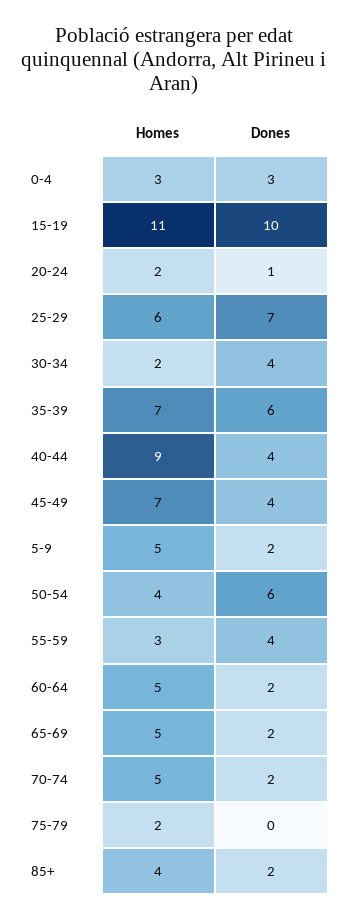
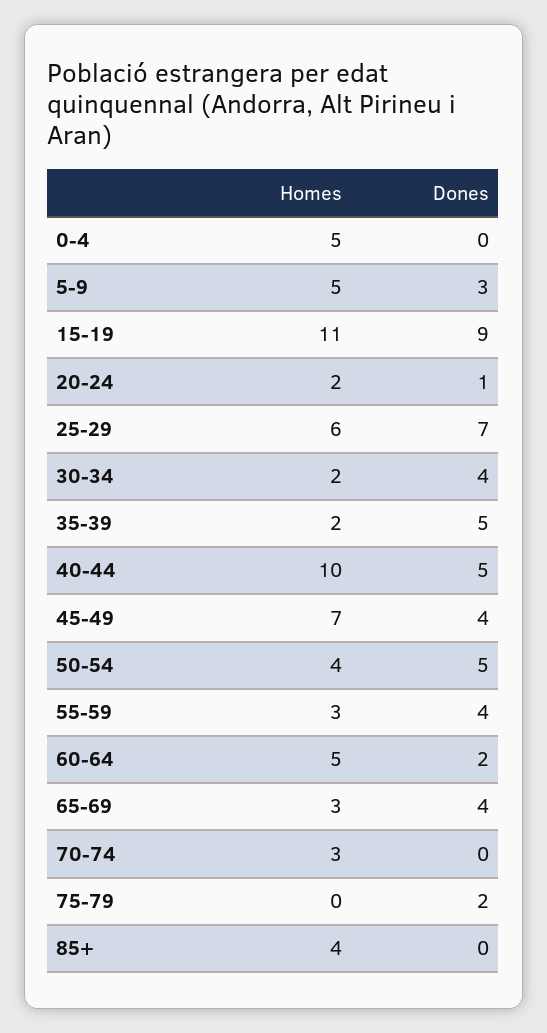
  {
    "Homes": {
-     "0-4": 3,
+     "0-4": 5,
      "15-19": 11,
      "20-24": 2,
      "25-29": 6,
      "30-34": 2,
-     "35-39": 7,
+     "35-39": 2,
-     "40-44": 9,
+     "40-44": 10,
      "45-49": 7,
      "5-9": 5,
      "50-54": 4,
      "55-59": 3,
      "60-64": 5,
-     "65-69": 5,
+     "65-69": 3,
-     "70-74": 5,
+     "70-74": 3,
-     "75-79": 2,
+     "75-79": 0,
      "85+": 4
    },
    "Dones": {
-     "0-4": 3,
+     "0-4": 0,
-     "15-19": 10,
+     "15-19": 9,
      "20-24": 1,
      "25-29": 7,
      "30-34": 4,
-     "35-39": 6,
+     "35-39": 5,
-     "40-44": 4,
+     "40-44": 5,
      "45-49": 4,
-     "5-9": 2,
+     "5-9": 3,
-     "50-54": 6,
+     "50-54": 5,
      "55-59": 4,
      "60-64": 2,
-     "65-69": 2,
+     "65-69": 4,
-     "70-74": 2,
+     "70-74": 0,
-     "75-79": 0,
+     "75-79": 2,
-     "85+": 2
+     "85+": 0
    }
  }

